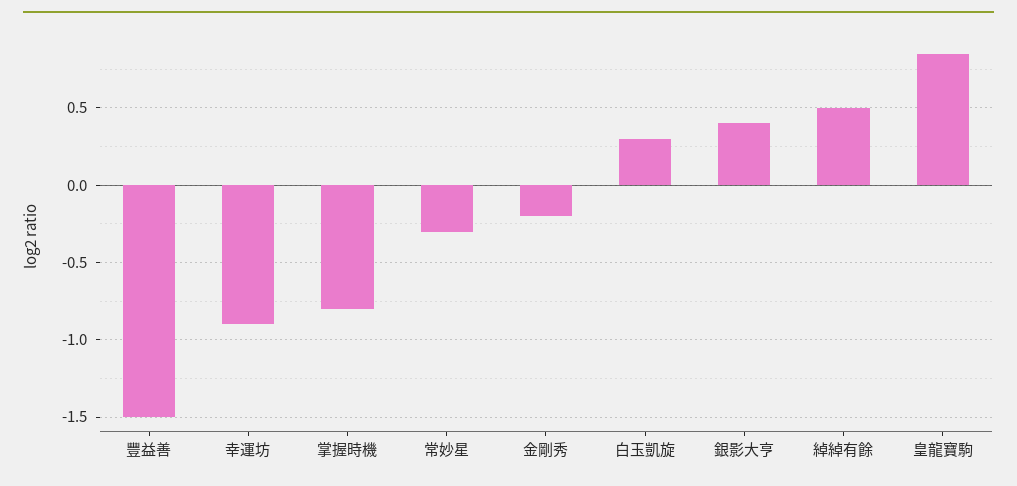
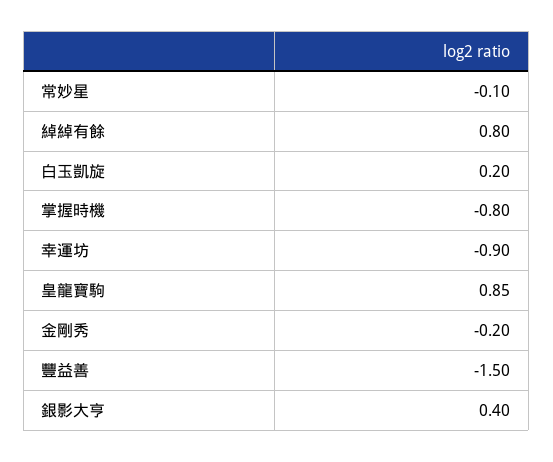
  {
    "豐益善": -1.5,
    "幸運坊": -0.9,
    "掌握時機": -0.8,
-   "常妙星": -0.3,
+   "常妙星": -0.1,
    "金剛秀": -0.2,
-   "白玉凱旋": 0.3,
+   "白玉凱旋": 0.2,
    "銀影大亨": 0.4,
-   "綽綽有餘": 0.5,
+   "綽綽有餘": 0.8,
    "皇龍寶駒": 0.85
  }

